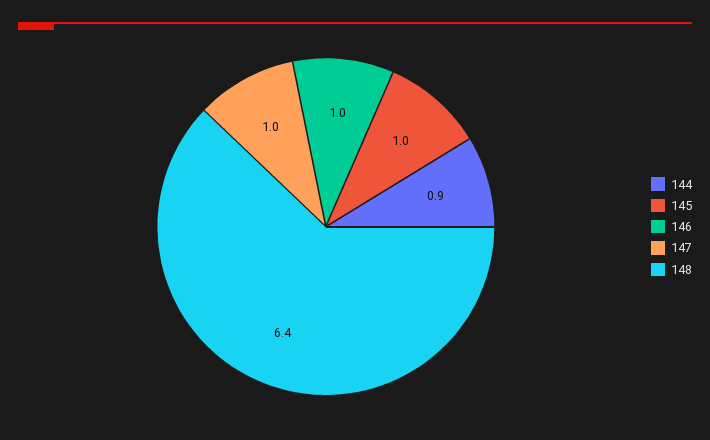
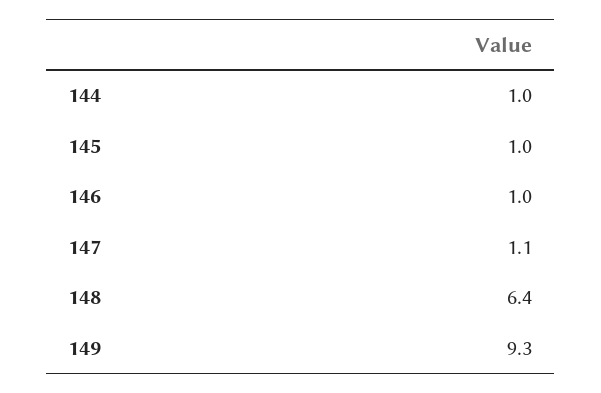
  {
-   "144": 0.9,
+   "144": 1,
    "145": 1,
    "146": 1,
-   "147": 1,
+   "147": 1.1,
-   "148": 6.4
+   "148": 6.4,
+   "149": 9.3
  }

